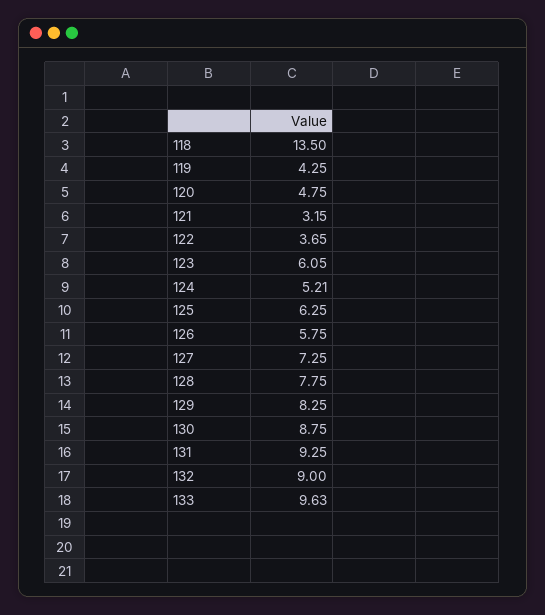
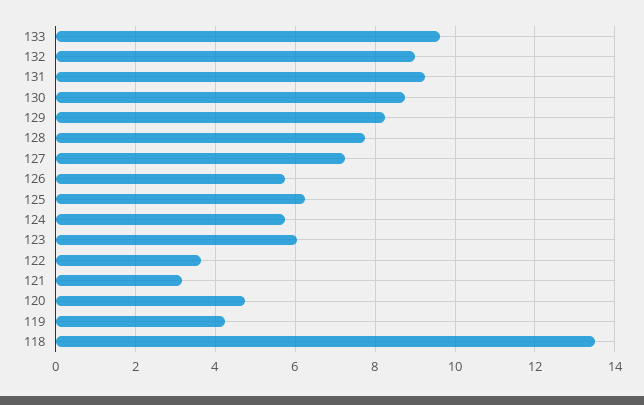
  {
    "118": 13.5,
    "119": 4.25,
    "120": 4.75,
    "121": 3.15,
    "122": 3.65,
    "123": 6.05,
-   "124": 5.21,
+   "124": 5.8,
    "125": 6.25,
    "126": 5.75,
    "127": 7.25,
    "128": 7.75,
    "129": 8.25,
    "130": 8.75,
    "131": 9.25,
    "132": 9,
    "133": 9.63
  }

